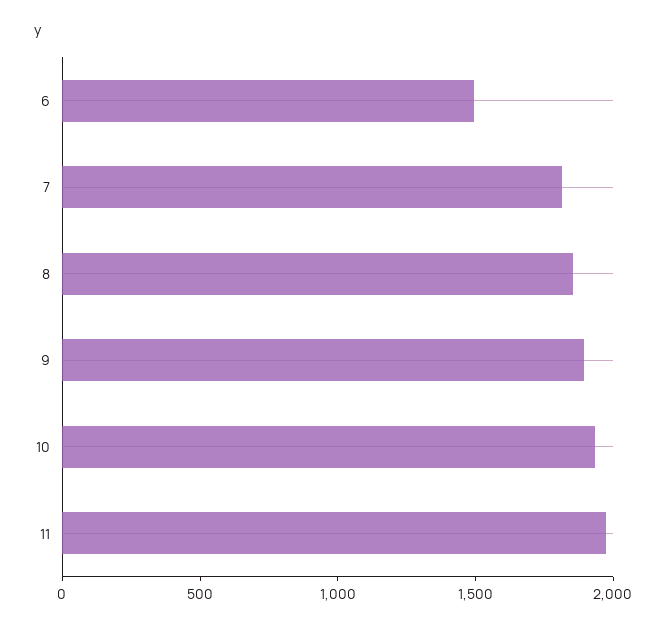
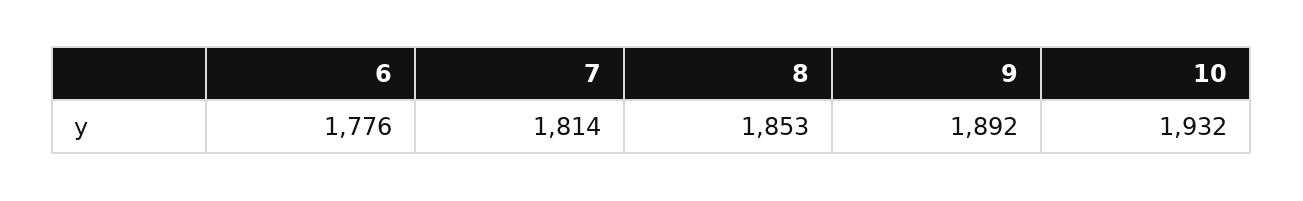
  {
-   "6": 1500,
+   "6": 1776,
    "7": 1814,
    "8": 1853,
    "9": 1892,
-   "10": 1932,
+   "10": 1932
-   "11": 2000
  }

